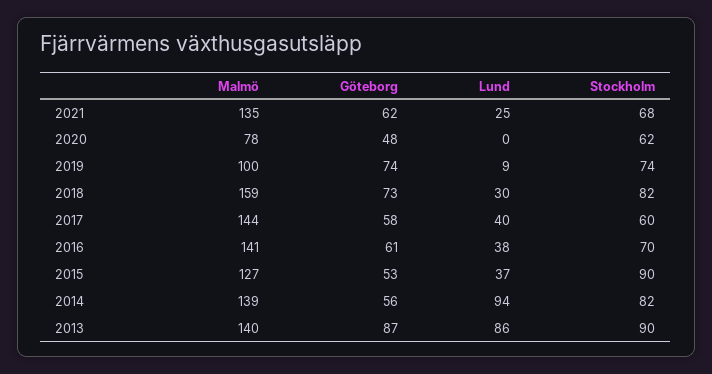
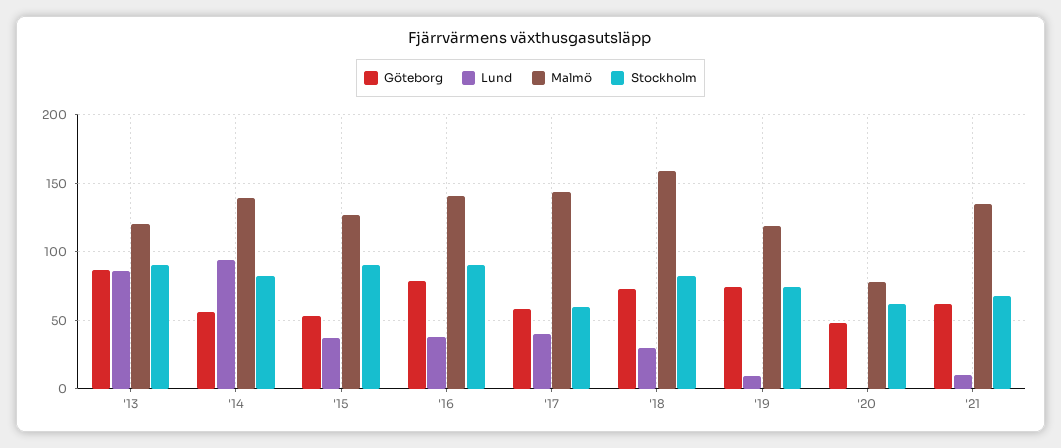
  {
    "Malmö": {
      "2021": 135,
      "2020": 78,
-     "2019": 100,
+     "2019": 120,
      "2018": 159,
      "2017": 144,
      "2016": 141,
      "2015": 127,
      "2014": 139,
-     "2013": 140
+     "2013": 120
    },
    "Göteborg": {
      "2021": 62,
      "2020": 48,
      "2019": 74,
      "2018": 73,
      "2017": 58,
-     "2016": 61,
+     "2016": 80,
      "2015": 53,
      "2014": 56,
      "2013": 87
    },
    "Lund": {
-     "2021": 25,
+     "2021": 10,
      "2020": 0,
      "2019": 9,
      "2018": 30,
      "2017": 40,
      "2016": 38,
      "2015": 37,
      "2014": 94,
      "2013": 86
    },
    "Stockholm": {
      "2021": 68,
      "2020": 62,
      "2019": 74,
      "2018": 82,
      "2017": 60,
-     "2016": 70,
+     "2016": 90,
      "2015": 90,
      "2014": 82,
      "2013": 90
    }
  }

